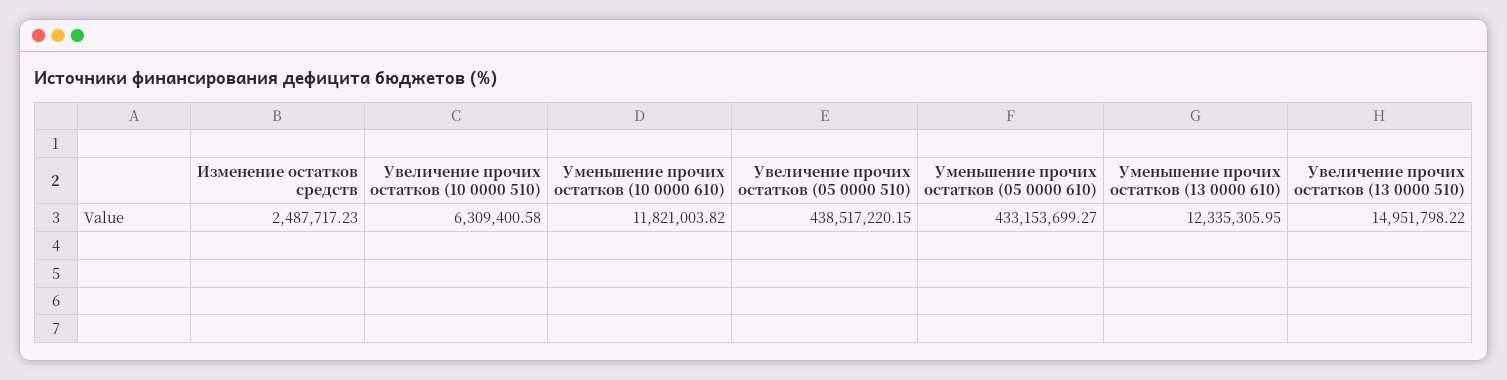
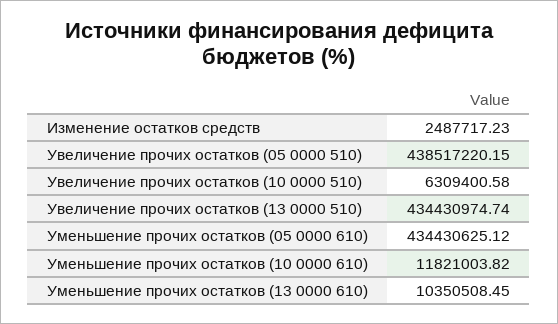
  {
    "Изменение остатков средств": 2487717.23,
    "Увеличение прочих остатков (10 0000 510)": 6309400.58,
    "Уменьшение прочих остатков (10 0000 610)": 11821003.82,
    "Увеличение прочих остатков (05 0000 510)": 438517220.15,
-   "Уменьшение прочих остатков (05 0000 610)": 433153699.27,
+   "Уменьшение прочих остатков (05 0000 610)": 434430625.12,
-   "Уменьшение прочих остатков (13 0000 610)": 12335305.95,
+   "Уменьшение прочих остатков (13 0000 610)": 10350508.45,
-   "Увеличение прочих остатков (13 0000 510)": 14951798.22
+   "Увеличение прочих остатков (13 0000 510)": 434430974.74
  }

